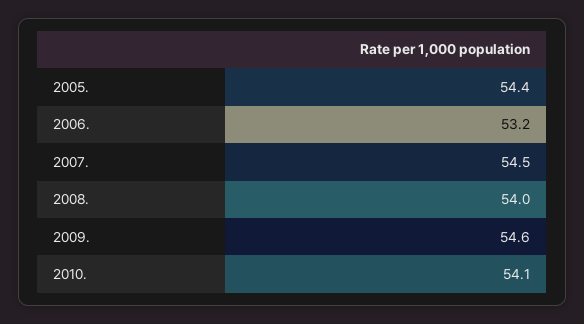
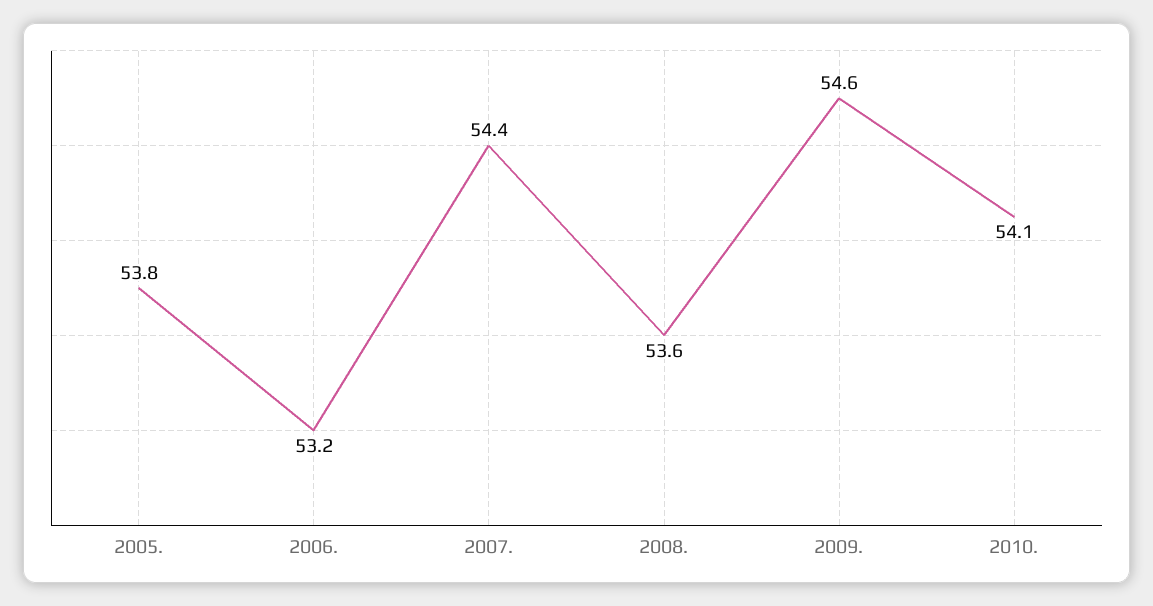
  {
-   "2005.": 54.4,
+   "2005.": 53.8,
    "2006.": 53.2,
-   "2007.": 54.5,
+   "2007.": 54.4,
-   "2008.": 54,
+   "2008.": 53.6,
    "2009.": 54.6,
    "2010.": 54.1
  }

